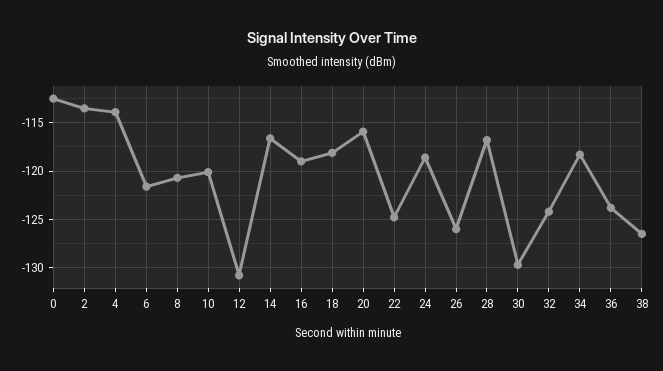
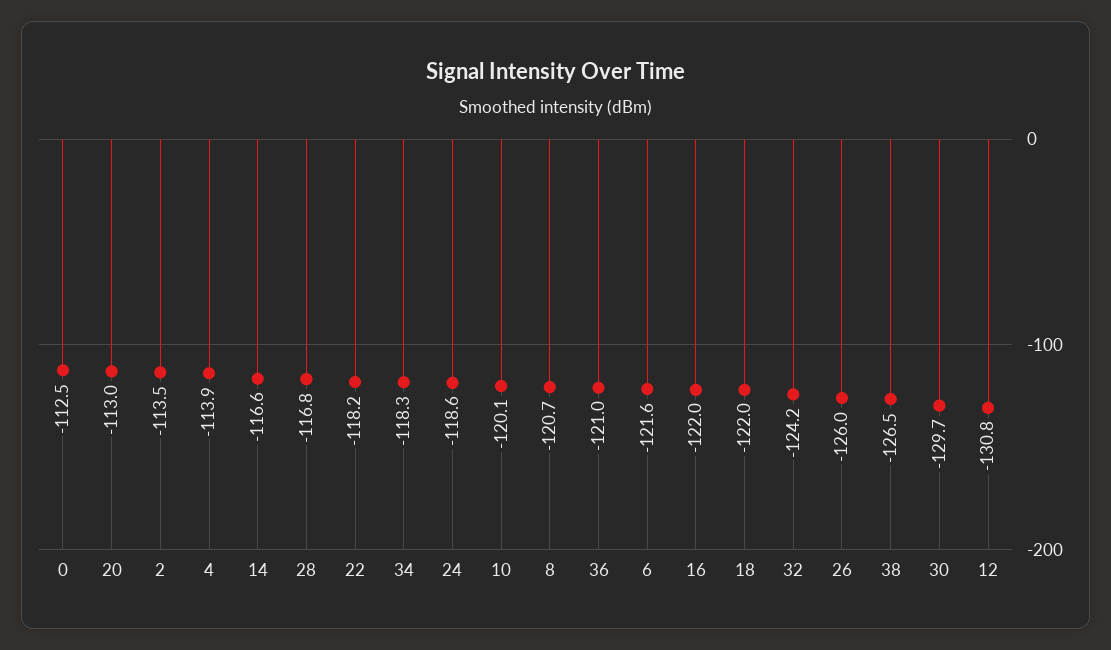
  {
    "0": -112.5,
    "2": -113.5,
    "4": -113.9,
    "6": -121.6,
    "8": -120.7,
    "10": -120.1,
    "12": -130.8,
    "14": -116.6,
-   "16": -119,
+   "16": -122,
-   "18": -118,
+   "18": -122,
-   "20": -116,
+   "20": -113,
-   "22": -125,
+   "22": -118.2,
    "24": -118.6,
    "26": -126,
    "28": -116.8,
    "30": -129.7,
    "32": -124.2,
    "34": -118.3,
-   "36": -124,
+   "36": -121,
    "38": -126.5
  }

